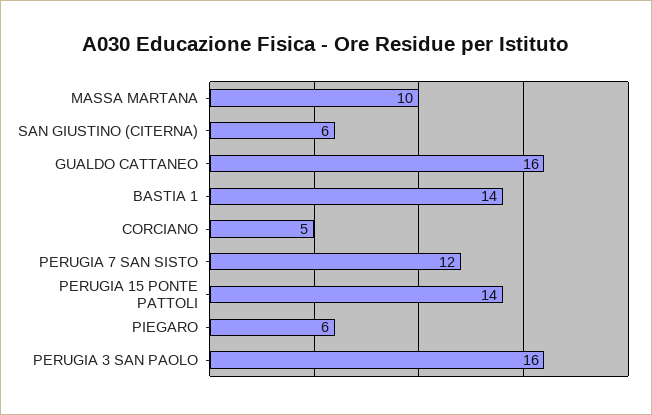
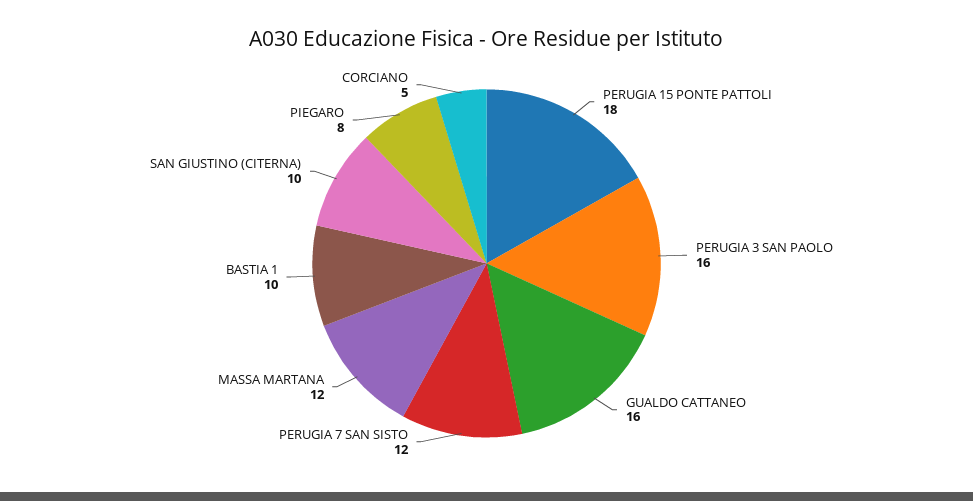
  {
-   "MASSA MARTANA": 10,
+   "MASSA MARTANA": 12,
-   "SAN GIUSTINO (CITERNA)": 6,
+   "SAN GIUSTINO (CITERNA)": 10,
    "GUALDO CATTANEO": 16,
-   "BASTIA 1": 14,
+   "BASTIA 1": 10,
    "CORCIANO": 5,
    "PERUGIA 7 SAN SISTO": 12,
-   "PERUGIA 15 PONTE PATTOLI": 14,
+   "PERUGIA 15 PONTE PATTOLI": 18,
-   "PIEGARO": 6,
+   "PIEGARO": 8,
    "PERUGIA 3 SAN PAOLO": 16
  }

